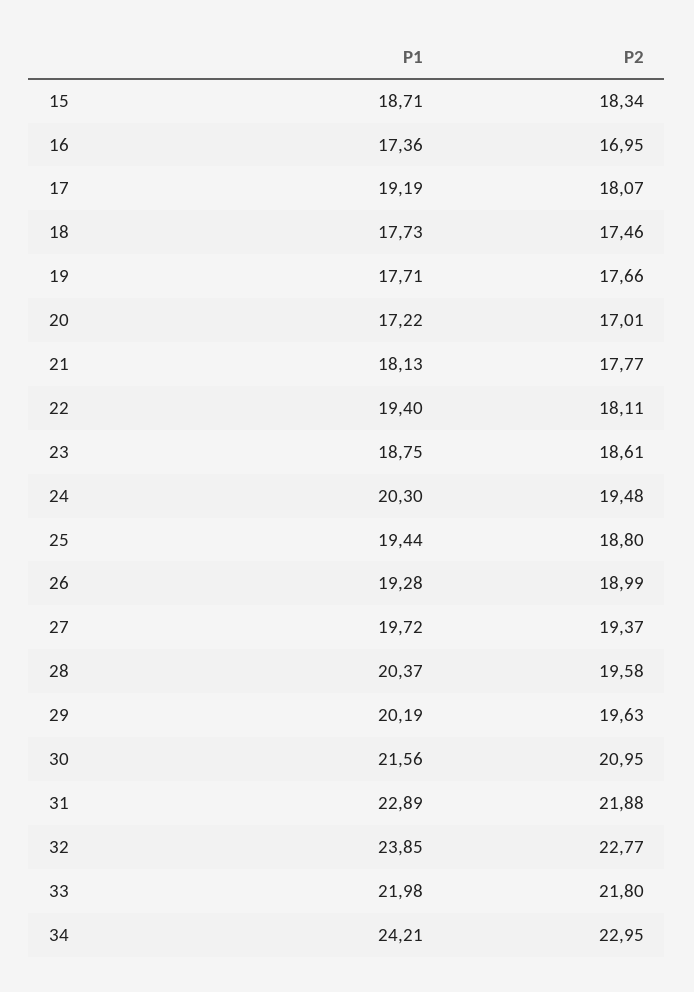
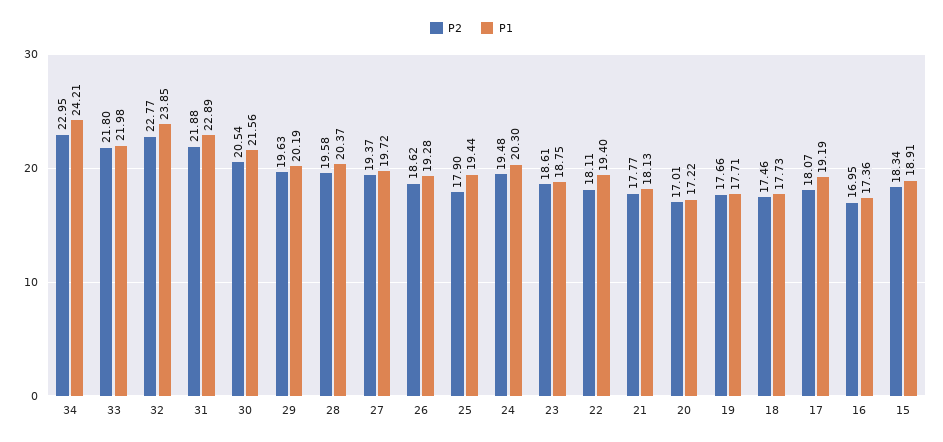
  {
    "P1": {
-     "15": 18.71,
+     "15": 18.91,
      "16": 17.36,
      "17": 19.19,
      "18": 17.73,
      "19": 17.71,
      "20": 17.22,
      "21": 18.13,
      "22": 19.4,
      "23": 18.75,
      "24": 20.3,
      "25": 19.44,
      "26": 19.28,
      "27": 19.72,
      "28": 20.37,
      "29": 20.19,
      "30": 21.56,
      "31": 22.89,
      "32": 23.85,
      "33": 21.98,
      "34": 24.21
    },
    "P2": {
      "15": 18.34,
      "16": 16.95,
      "17": 18.07,
      "18": 17.46,
      "19": 17.66,
      "20": 17.01,
      "21": 17.77,
      "22": 18.11,
      "23": 18.61,
      "24": 19.48,
-     "25": 18.8,
+     "25": 17.9,
-     "26": 18.99,
+     "26": 18.62,
      "27": 19.37,
      "28": 19.58,
      "29": 19.63,
-     "30": 20.95,
+     "30": 20.54,
      "31": 21.88,
      "32": 22.77,
      "33": 21.8,
      "34": 22.95
    }
  }

